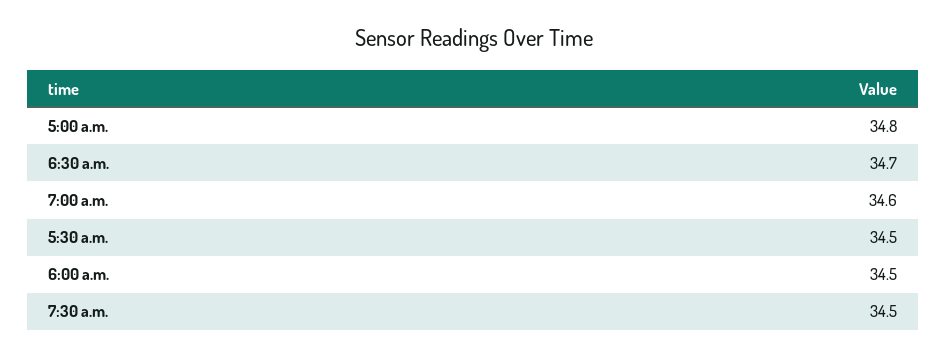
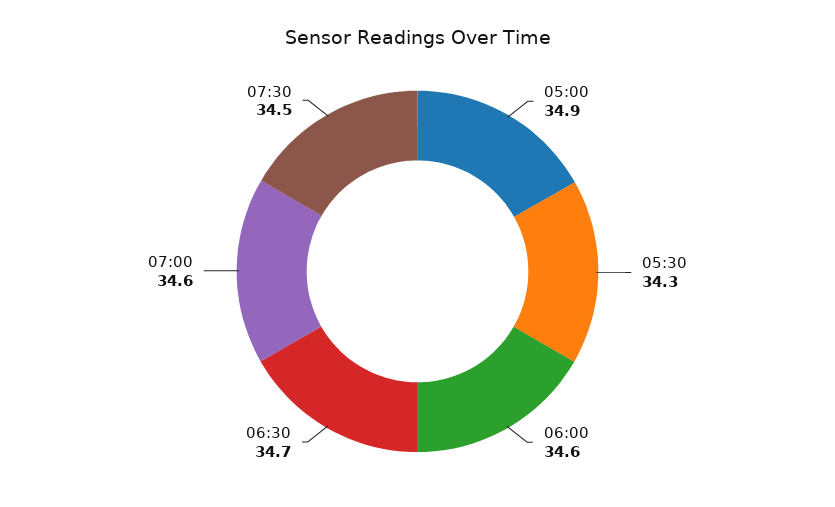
  {
-   "5:00 a.m.": 34.8,
+   "5:00 a.m.": 34.9,
    "6:30 a.m.": 34.7,
    "7:00 a.m.": 34.6,
-   "5:30 a.m.": 34.5,
+   "5:30 a.m.": 34.3,
-   "6:00 a.m.": 34.5,
+   "6:00 a.m.": 34.6,
    "7:30 a.m.": 34.5
  }

